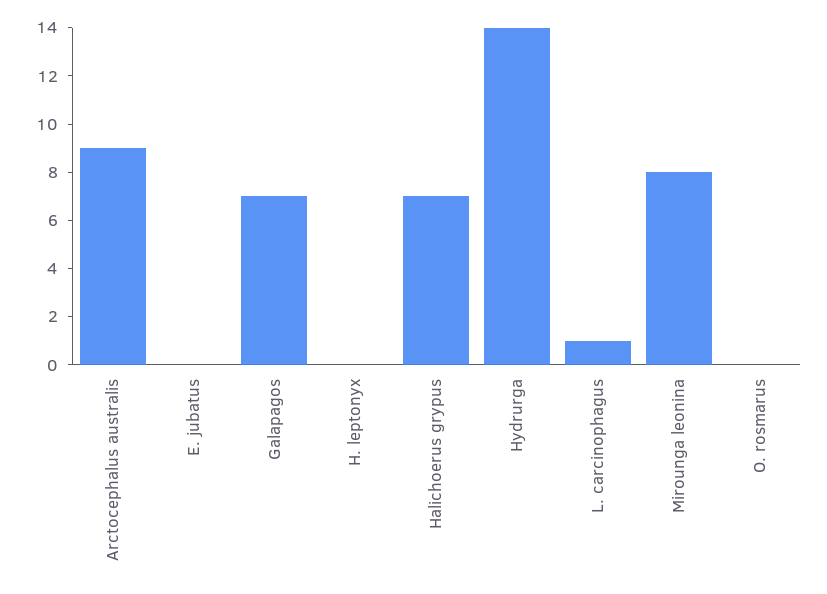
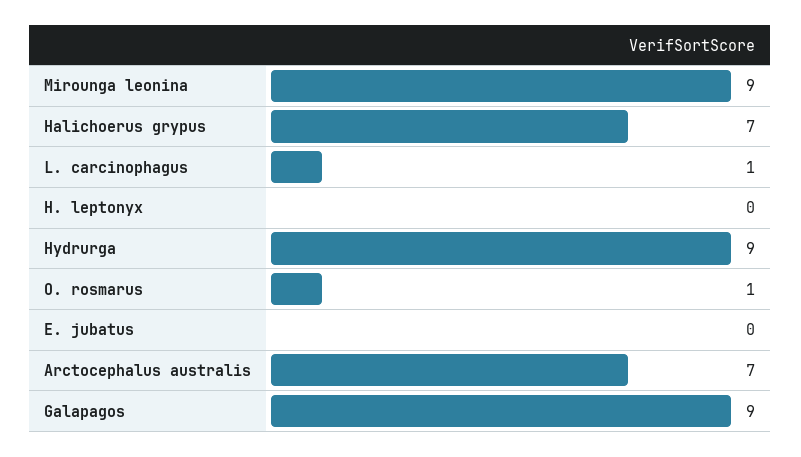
  {
-   "Arctocephalus australis": 9,
+   "Arctocephalus australis": 7,
    "E. jubatus": 0,
-   "Galapagos": 7,
+   "Galapagos": 9,
    "H. leptonyx": 0,
    "Halichoerus grypus": 7,
-   "Hydrurga": 14,
+   "Hydrurga": 9,
    "L. carcinophagus": 1,
-   "Mirounga leonina": 8,
+   "Mirounga leonina": 9,
-   "O. rosmarus": 0
+   "O. rosmarus": 1
  }

